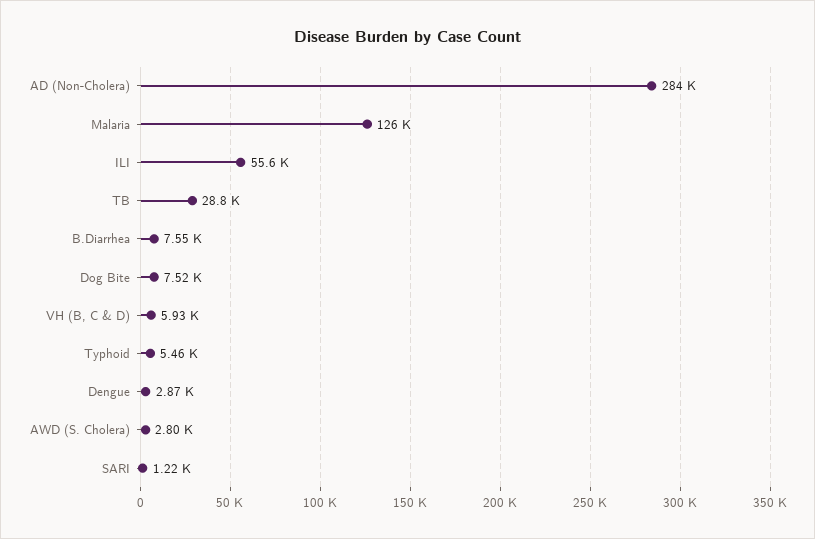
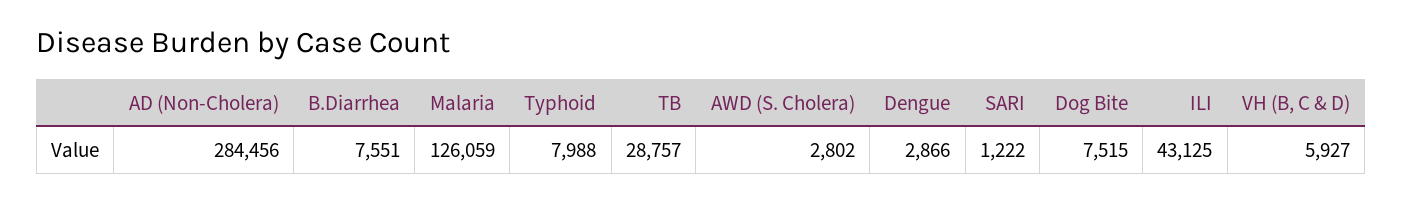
  {
    "AD (Non-Cholera)": 284456,
    "Malaria": 126059,
-   "ILI": 55600,
+   "ILI": 43125,
    "TB": 28757,
    "B.Diarrhea": 7551,
    "Dog Bite": 7515,
    "VH (B, C & D)": 5927,
-   "Typhoid": 5460,
+   "Typhoid": 7988,
    "Dengue": 2866,
    "AWD (S. Cholera)": 2802,
    "SARI": 1222
  }

